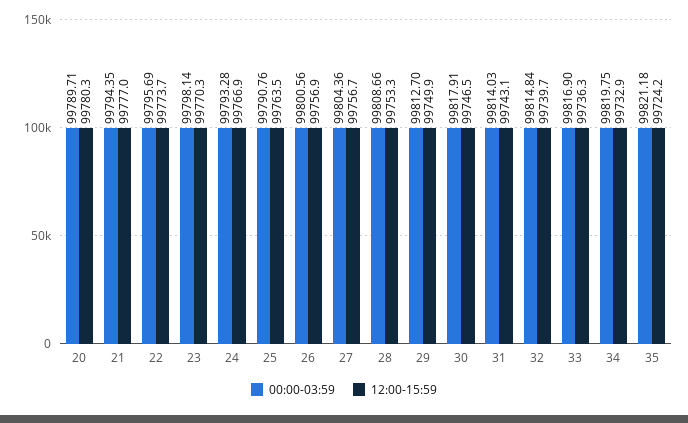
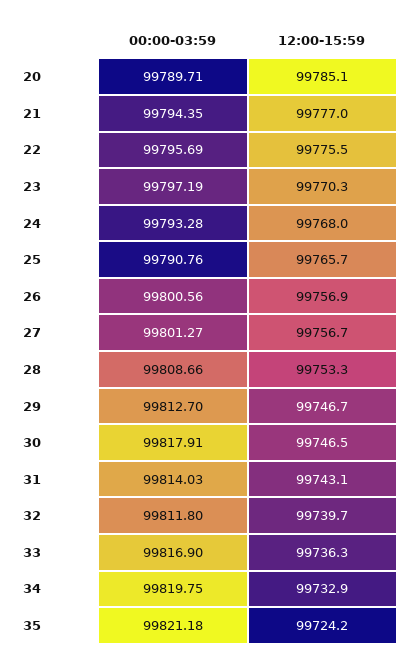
  {
    "00:00-03:59": {
      "20": 99789.71,
      "21": 99794.35,
      "22": 99795.69,
-     "23": 99798.14,
+     "23": 99797.19,
      "24": 99793.28,
      "25": 99790.76,
      "26": 99800.56,
-     "27": 99804.36,
+     "27": 99801.27,
      "28": 99808.66,
      "29": 99812.7,
      "30": 99817.91,
      "31": 99814.03,
-     "32": 99814.84,
+     "32": 99811.8,
      "33": 99816.9,
      "34": 99819.75,
      "35": 99821.18
    },
    "12:00-15:59": {
-     "20": 99780.3,
+     "20": 99785.1,
      "21": 99777,
-     "22": 99773.7,
+     "22": 99775.5,
      "23": 99770.3,
-     "24": 99766.9,
+     "24": 99768,
-     "25": 99763.5,
+     "25": 99765.7,
      "26": 99756.9,
      "27": 99756.7,
      "28": 99753.3,
-     "29": 99749.9,
+     "29": 99746.7,
      "30": 99746.5,
      "31": 99743.1,
      "32": 99739.7,
      "33": 99736.3,
      "34": 99732.9,
      "35": 99724.2
    }
  }

